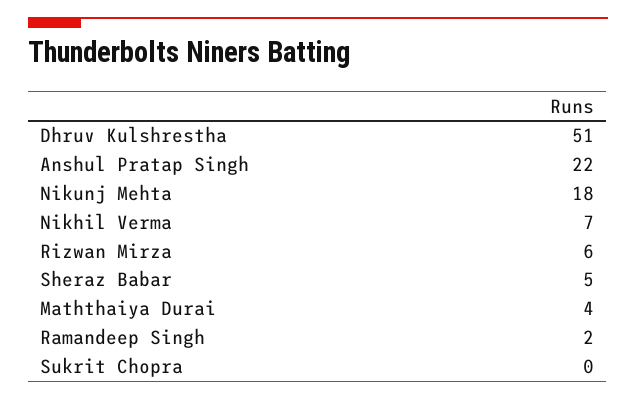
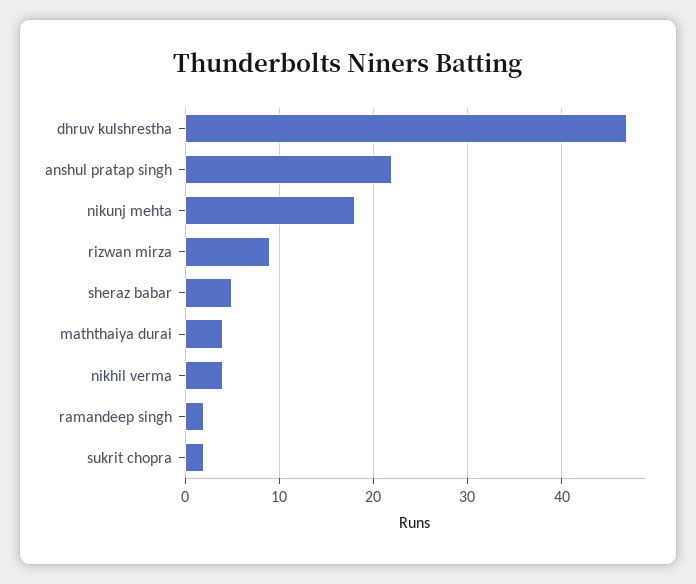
  {
-   "Dhruv Kulshrestha": 51,
+   "Dhruv Kulshrestha": 47,
    "Anshul Pratap Singh": 22,
    "Nikunj Mehta": 18,
-   "Nikhil Verma": 7,
+   "Nikhil Verma": 4,
-   "Rizwan Mirza": 6,
+   "Rizwan Mirza": 9,
    "Sheraz Babar": 5,
    "Maththaiya Durai": 4,
    "Ramandeep Singh": 2,
-   "Sukrit Chopra": 0
+   "Sukrit Chopra": 2
  }

